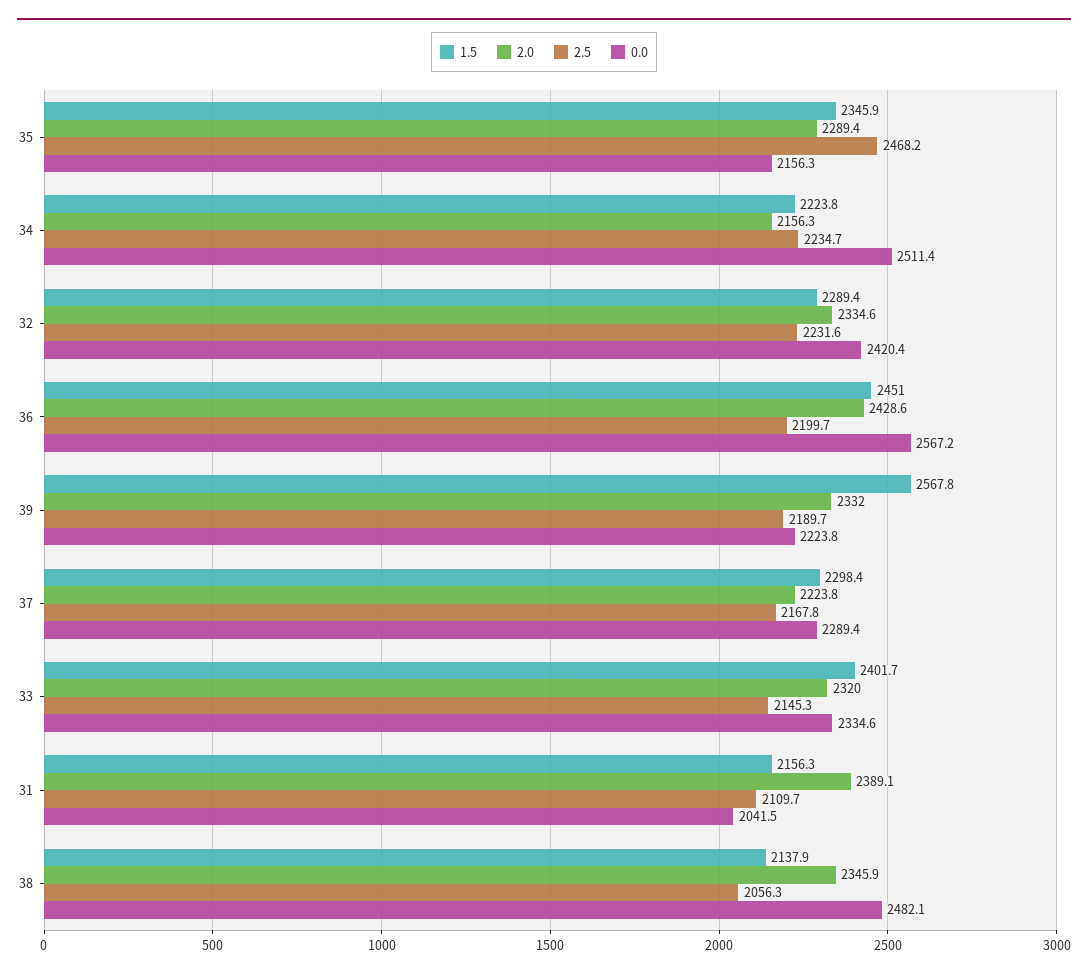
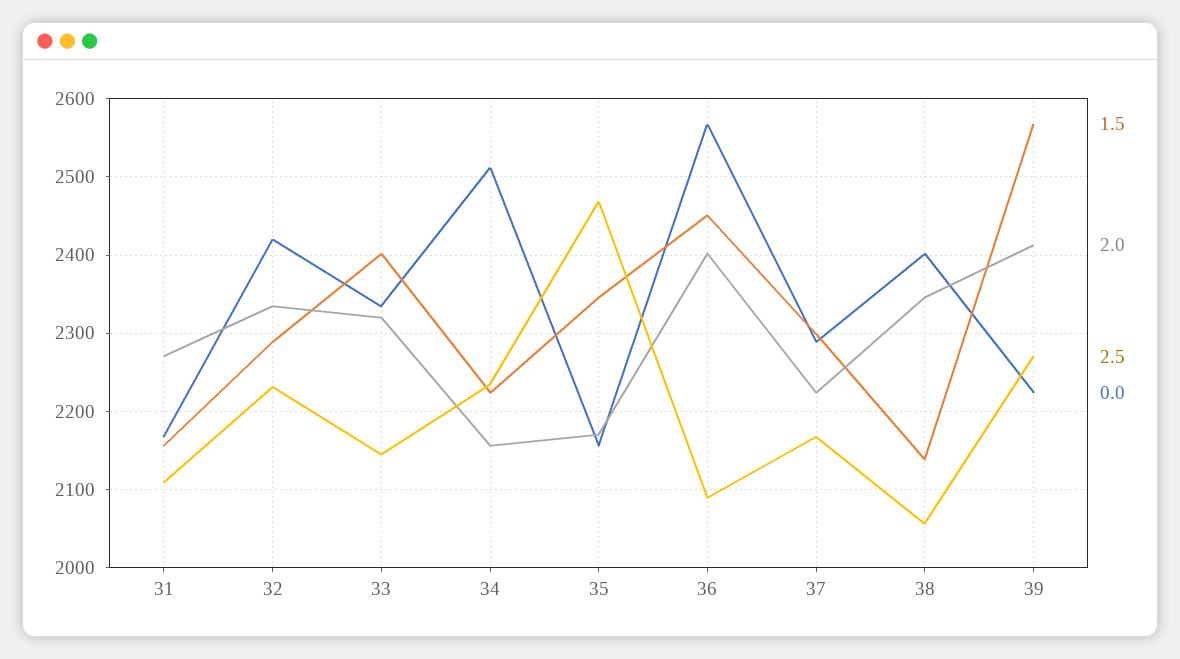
  {
    "1.5": {
      "35": 2345.9,
      "34": 2223.8,
      "32": 2289.4,
      "36": 2451,
      "39": 2567.8,
      "37": 2298.4,
      "33": 2401.7,
      "31": 2156.3,
      "38": 2137.9
    },
    "2.0": {
-     "35": 2289.4,
+     "35": 2170,
      "34": 2156.3,
      "32": 2334.6,
-     "36": 2428.6,
+     "36": 2400,
-     "39": 2332,
+     "39": 2410,
      "37": 2223.8,
      "33": 2320,
-     "31": 2389.1,
+     "31": 2270,
      "38": 2345.9
    },
    "2.5": {
      "35": 2468.2,
      "34": 2234.7,
      "32": 2231.6,
-     "36": 2199.7,
+     "36": 2090,
-     "39": 2189.7,
+     "39": 2270,
      "37": 2167.8,
      "33": 2145.3,
      "31": 2109.7,
      "38": 2056.3
    },
    "0.0": {
      "35": 2156.3,
      "34": 2511.4,
      "32": 2420.4,
      "36": 2567.2,
      "39": 2223.8,
      "37": 2289.4,
      "33": 2334.6,
-     "31": 2041.5,
+     "31": 2170,
-     "38": 2482.1
+     "38": 2400
    }
  }

